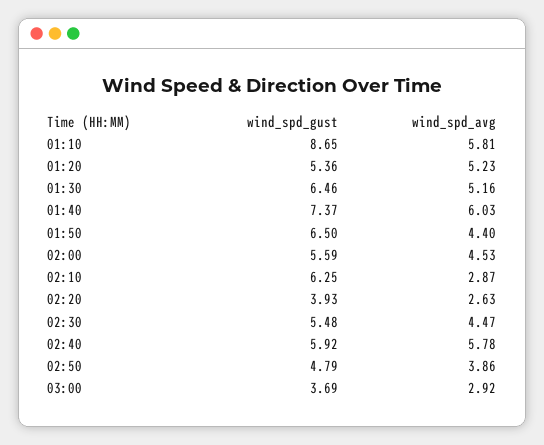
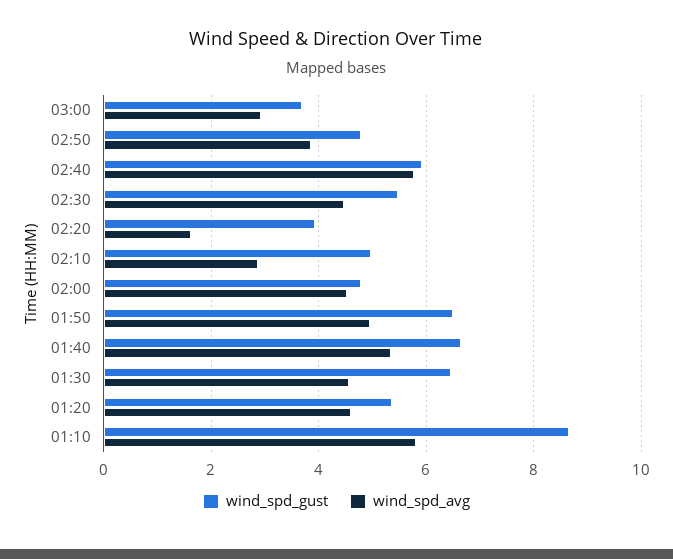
  {
    "wind_spd_gust": {
      "01:10": 8.65,
      "01:20": 5.36,
      "01:30": 6.46,
-     "01:40": 7.37,
+     "01:40": 6.6,
      "01:50": 6.5,
-     "02:00": 5.59,
+     "02:00": 4.8,
-     "02:10": 6.25,
+     "02:10": 5,
      "02:20": 3.93,
      "02:30": 5.48,
      "02:40": 5.92,
      "02:50": 4.79,
      "03:00": 3.69
    },
    "wind_spd_avg": {
      "01:10": 5.81,
-     "01:20": 5.23,
+     "01:20": 4.6,
-     "01:30": 5.16,
+     "01:30": 4.6,
-     "01:40": 6.03,
+     "01:40": 5.4,
-     "01:50": 4.4,
+     "01:50": 5,
      "02:00": 4.53,
      "02:10": 2.87,
-     "02:20": 2.63,
+     "02:20": 1.6,
      "02:30": 4.47,
      "02:40": 5.78,
      "02:50": 3.86,
      "03:00": 2.92
    }
  }

